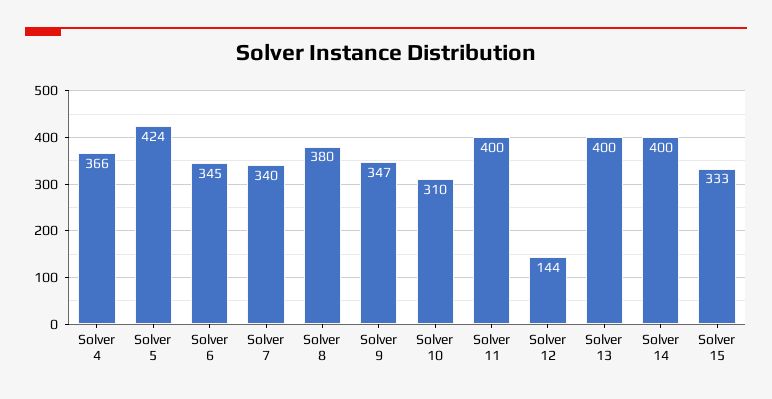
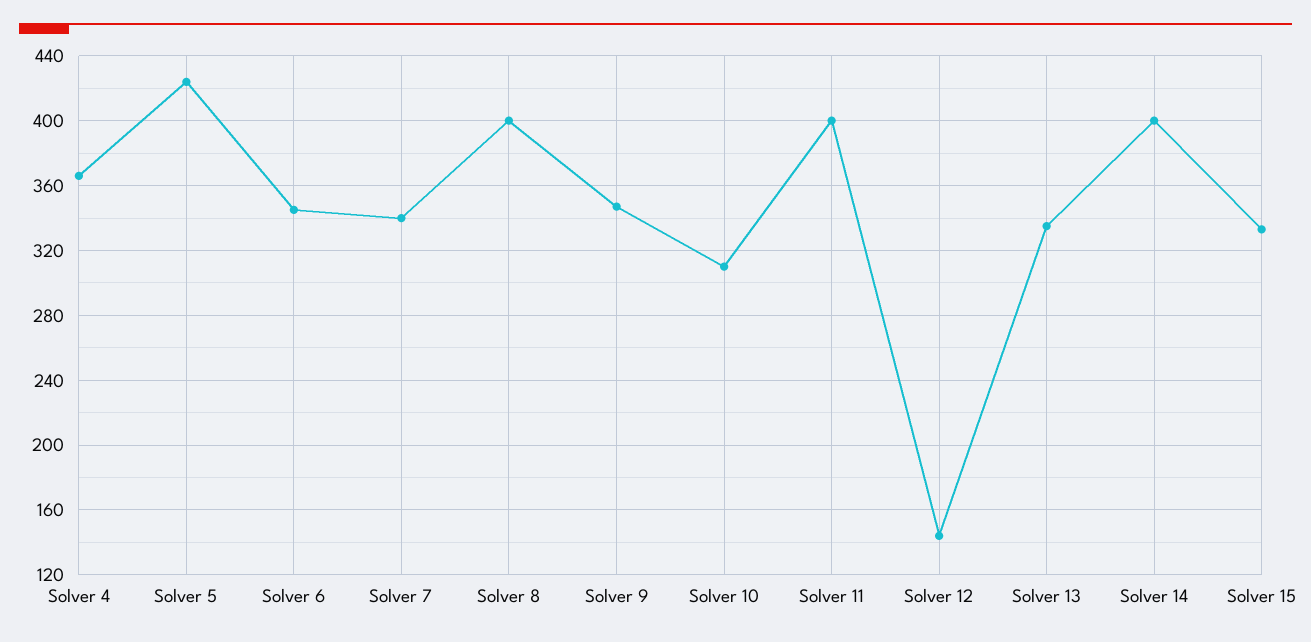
  {
    "Solver 4": 366,
    "Solver 5": 424,
    "Solver 6": 345,
    "Solver 7": 340,
-   "Solver 8": 380,
+   "Solver 8": 400,
    "Solver 9": 347,
    "Solver 10": 310,
    "Solver 11": 400,
    "Solver 12": 144,
-   "Solver 13": 400,
+   "Solver 13": 335,
    "Solver 14": 400,
    "Solver 15": 333
  }

